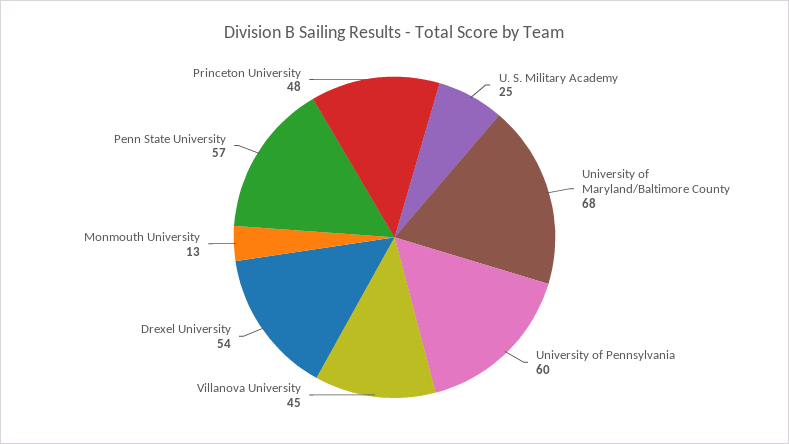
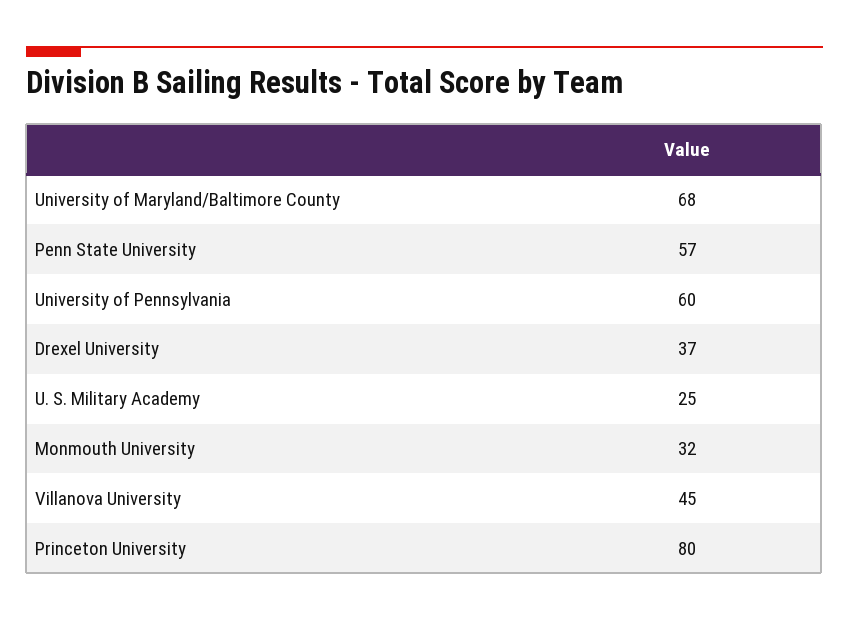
  {
    "U. S. Military Academy": 25,
    "University of Maryland/Baltimore County": 68,
    "University of Pennsylvania": 60,
    "Villanova University": 45,
-   "Drexel University": 54,
+   "Drexel University": 37,
-   "Monmouth University": 13,
+   "Monmouth University": 32,
    "Penn State University": 57,
-   "Princeton University": 48
+   "Princeton University": 80
  }

